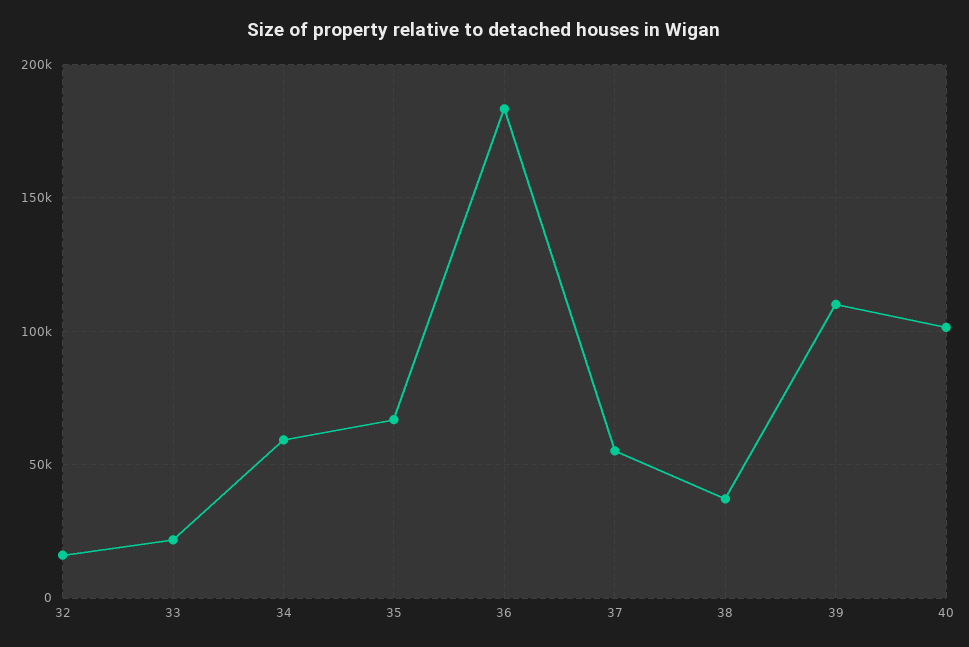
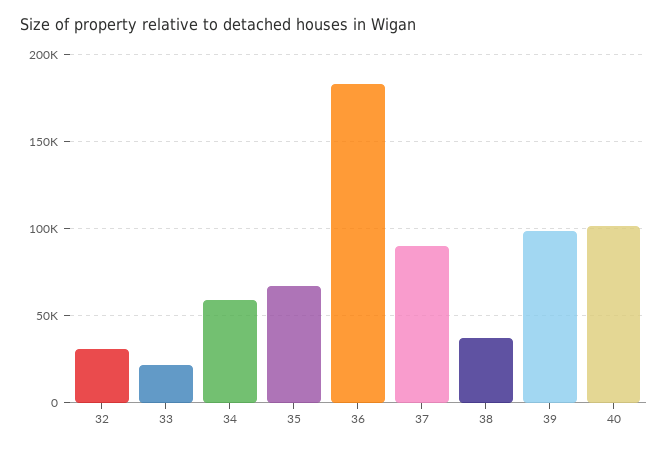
  {
-   "32": 15000,
+   "32": 30000,
    "33": 20000,
    "34": 60000,
    "35": 65000,
    "36": 185000,
-   "37": 55000,
+   "37": 90000,
    "38": 35000,
-   "39": 110000,
+   "39": 100000,
    "40": 100000
  }

